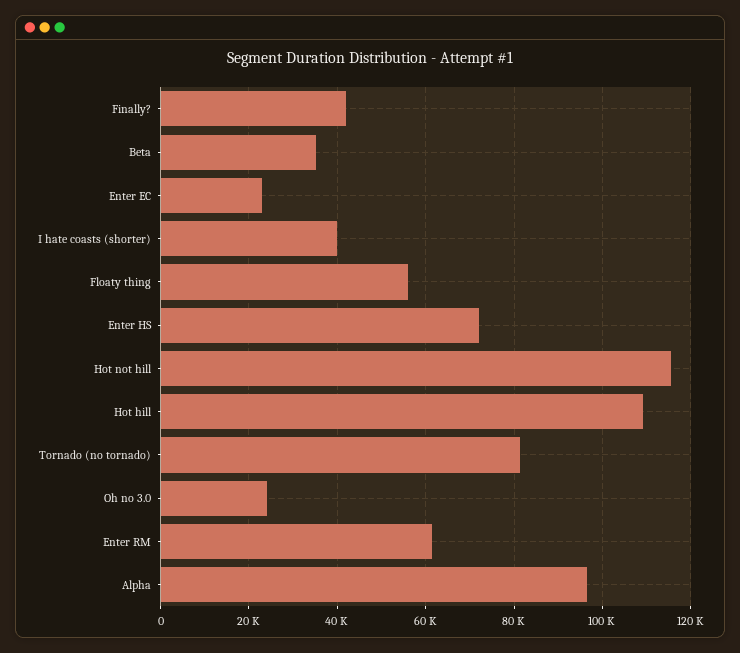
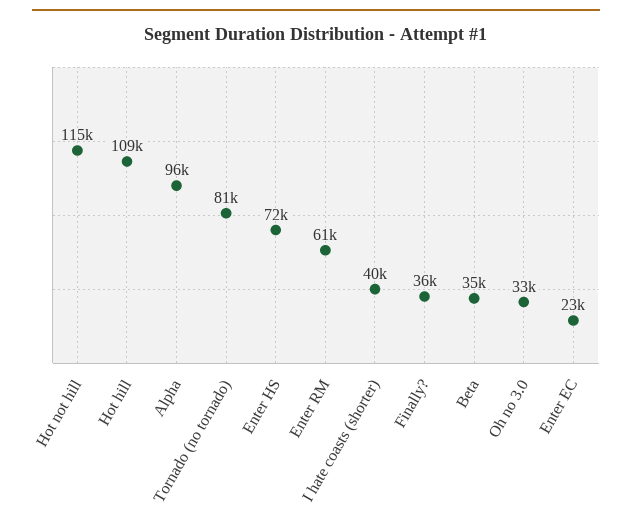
  {
-   "Finally?": 42000,
+   "Finally?": 36000,
    "Beta": 35000,
    "Enter EC": 23000,
    "I hate coasts (shorter)": 40000,
-   "Floaty thing": 56000,
    "Enter HS": 72000,
    "Hot not hill": 115000,
    "Hot hill": 109000,
    "Tornado (no tornado)": 81000,
-   "Oh no 3.0": 24000,
+   "Oh no 3.0": 33000,
    "Enter RM": 61000,
    "Alpha": 96000
  }

